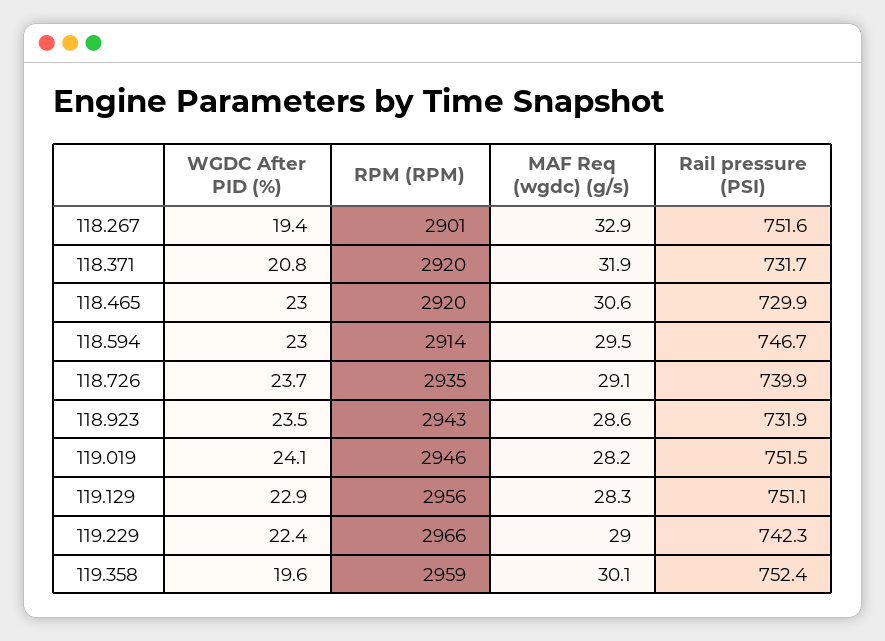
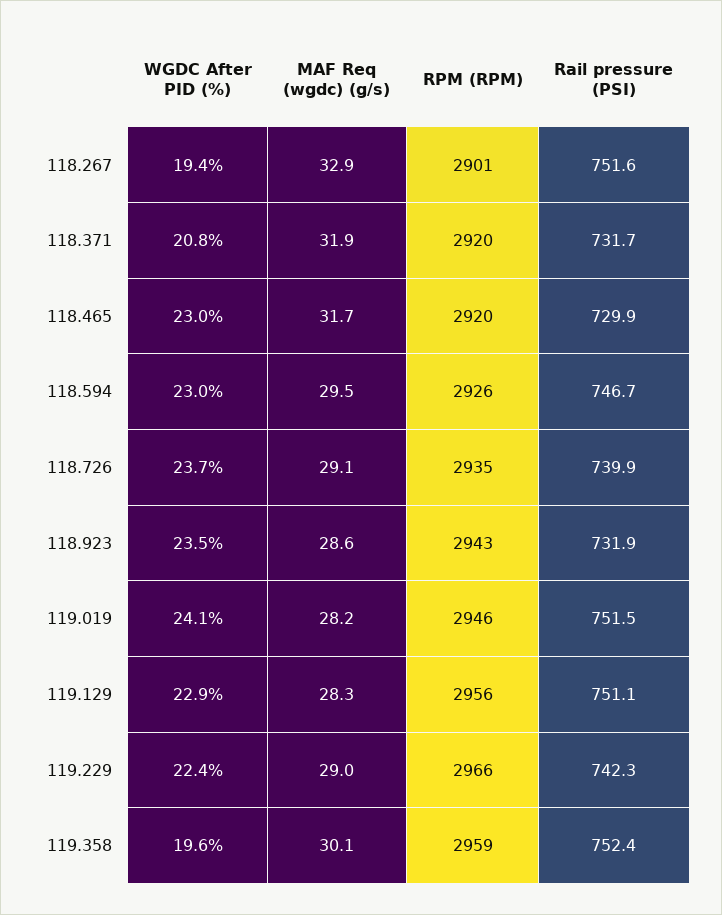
  {
    "WGDC After PID (%)": {
      "118.267": 19.4,
      "118.371": 20.8,
      "118.465": 23,
      "118.594": 23,
      "118.726": 23.7,
      "118.923": 23.5,
      "119.019": 24.1,
      "119.129": 22.9,
      "119.229": 22.4,
      "119.358": 19.6
    },
    "RPM (RPM)": {
      "118.267": 2901,
      "118.371": 2920,
      "118.465": 2920,
-     "118.594": 2914,
+     "118.594": 2926,
      "118.726": 2935,
      "118.923": 2943,
      "119.019": 2946,
      "119.129": 2956,
      "119.229": 2966,
      "119.358": 2959
    },
    "MAF Req (wgdc) (g/s)": {
      "118.267": 32.9,
      "118.371": 31.9,
-     "118.465": 30.6,
+     "118.465": 31.7,
      "118.594": 29.5,
      "118.726": 29.1,
      "118.923": 28.6,
      "119.019": 28.2,
      "119.129": 28.3,
      "119.229": 29,
      "119.358": 30.1
    },
    "Rail pressure (PSI)": {
      "118.267": 751.6,
      "118.371": 731.7,
      "118.465": 729.9,
      "118.594": 746.7,
      "118.726": 739.9,
      "118.923": 731.9,
      "119.019": 751.5,
      "119.129": 751.1,
      "119.229": 742.3,
      "119.358": 752.4
    }
  }

